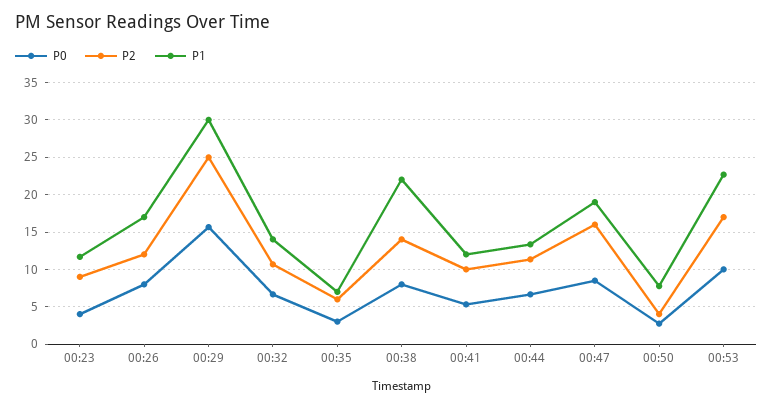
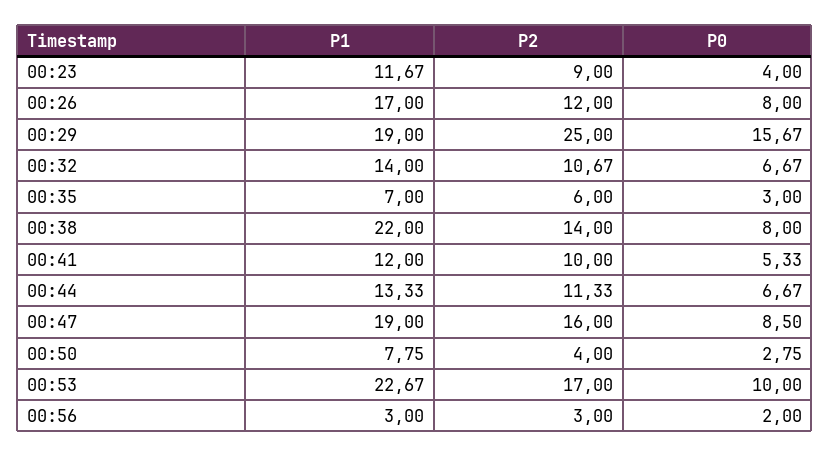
  {
    "P0": {
      "00:23": 4,
      "00:26": 8,
      "00:29": 15.67,
      "00:32": 6.67,
      "00:35": 3,
      "00:38": 8,
      "00:41": 5.33,
      "00:44": 6.67,
      "00:47": 8.5,
      "00:50": 2.75,
-     "00:53": 10
+     "00:53": 10,
+     "00:56": 2
    },
    "P2": {
      "00:23": 9,
      "00:26": 12,
      "00:29": 25,
      "00:32": 10.67,
      "00:35": 6,
      "00:38": 14,
      "00:41": 10,
      "00:44": 11.33,
      "00:47": 16,
      "00:50": 4,
-     "00:53": 17
+     "00:53": 17,
+     "00:56": 3
    },
    "P1": {
      "00:23": 11.67,
      "00:26": 17,
-     "00:29": 30,
+     "00:29": 19,
      "00:32": 14,
      "00:35": 7,
      "00:38": 22,
      "00:41": 12,
      "00:44": 13.33,
      "00:47": 19,
      "00:50": 7.75,
-     "00:53": 22.67
+     "00:53": 22.67,
+     "00:56": 3
    }
  }

